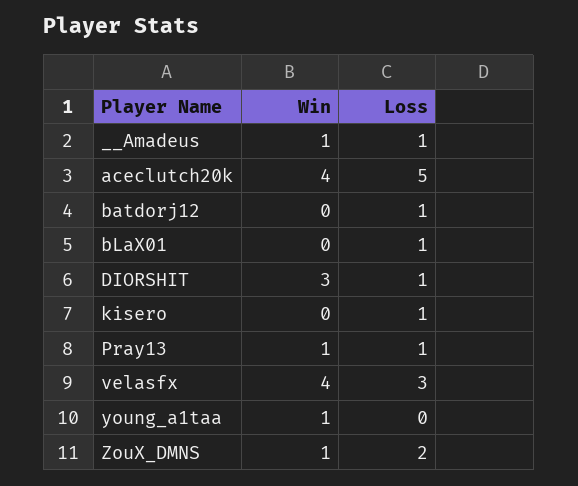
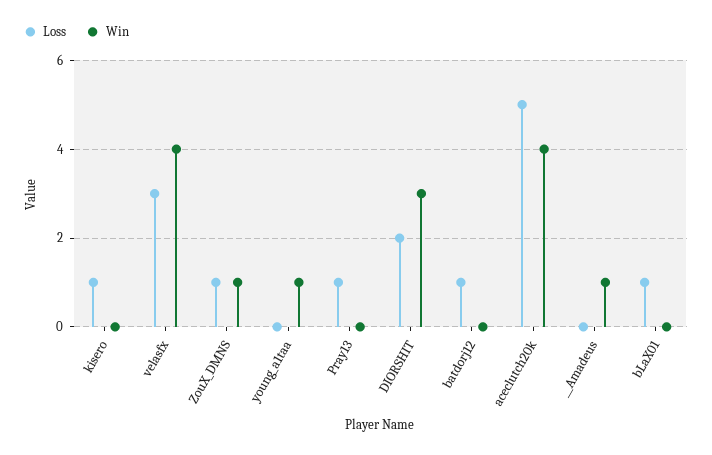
  {
    "Win": {
      "__Amadeus": 1,
      "aceclutch20k": 4,
      "batdorj12": 0,
      "bLaX01": 0,
      "DIORSHIT": 3,
      "kisero": 0,
-     "Pray13": 1,
+     "Pray13": 0,
      "velasfx": 4,
      "young_a1taa": 1,
      "ZouX_DMNS": 1
    },
    "Loss": {
-     "__Amadeus": 1,
+     "__Amadeus": 0,
      "aceclutch20k": 5,
      "batdorj12": 1,
      "bLaX01": 1,
-     "DIORSHIT": 1,
+     "DIORSHIT": 2,
      "kisero": 1,
      "Pray13": 1,
      "velasfx": 3,
      "young_a1taa": 0,
-     "ZouX_DMNS": 2
+     "ZouX_DMNS": 1
    }
  }

